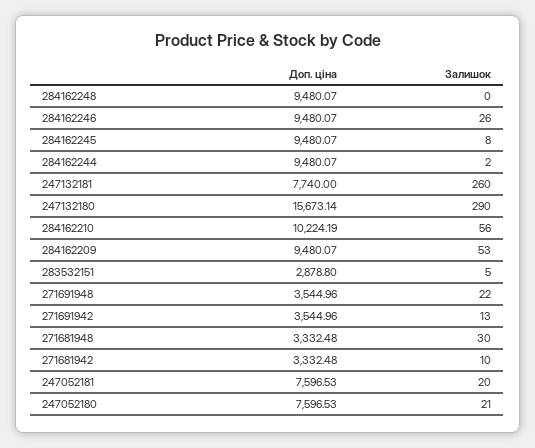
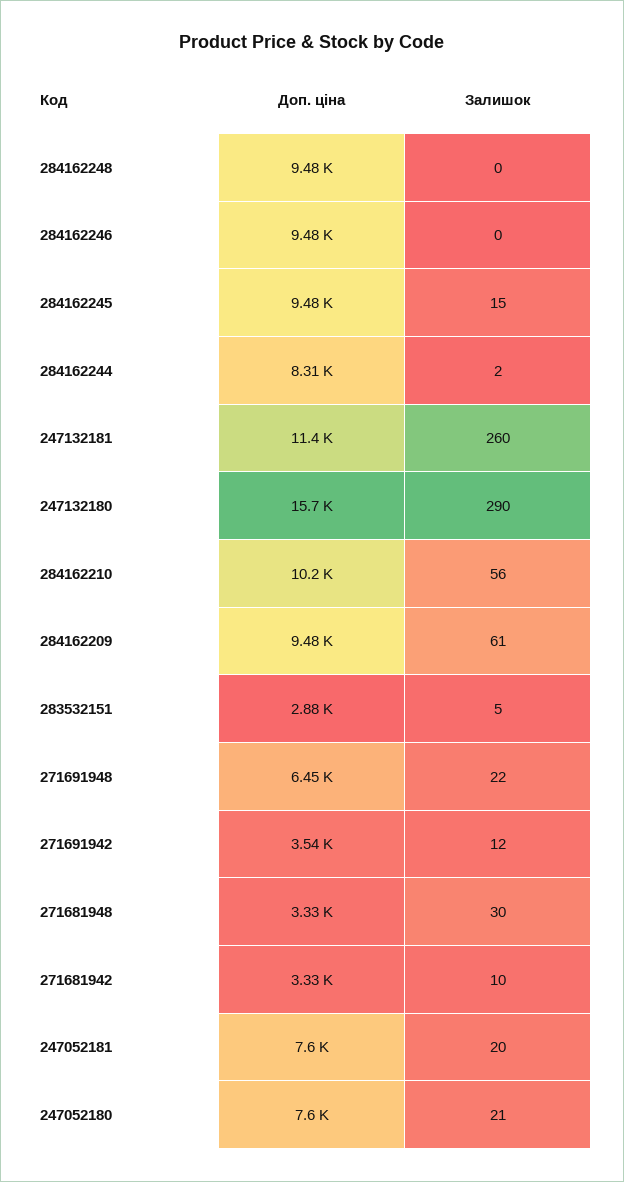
  {
    "Доп. ціна": {
      "284162248": 9480.07,
      "284162246": 9480.07,
      "284162245": 9480.07,
-     "284162244": 9480.07,
+     "284162244": 8310,
-     "247132181": 7740,
+     "247132181": 11400,
      "247132180": 15673.14,
      "284162210": 10224.19,
      "284162209": 9480.07,
      "283532151": 2878.8,
-     "271691948": 3544.96,
+     "271691948": 6450,
      "271691942": 3544.96,
      "271681948": 3332.48,
      "271681942": 3332.48,
      "247052181": 7596.53,
      "247052180": 7596.53
    },
    "Залишок": {
      "284162248": 0,
-     "284162246": 26,
+     "284162246": 0,
-     "284162245": 8,
+     "284162245": 15,
      "284162244": 2,
      "247132181": 260,
      "247132180": 290,
      "284162210": 56,
-     "284162209": 53,
+     "284162209": 61,
      "283532151": 5,
      "271691948": 22,
-     "271691942": 13,
+     "271691942": 12,
      "271681948": 30,
      "271681942": 10,
      "247052181": 20,
      "247052180": 21
    }
  }

